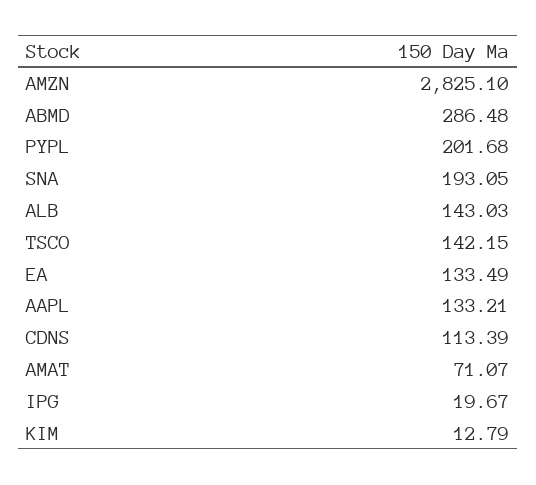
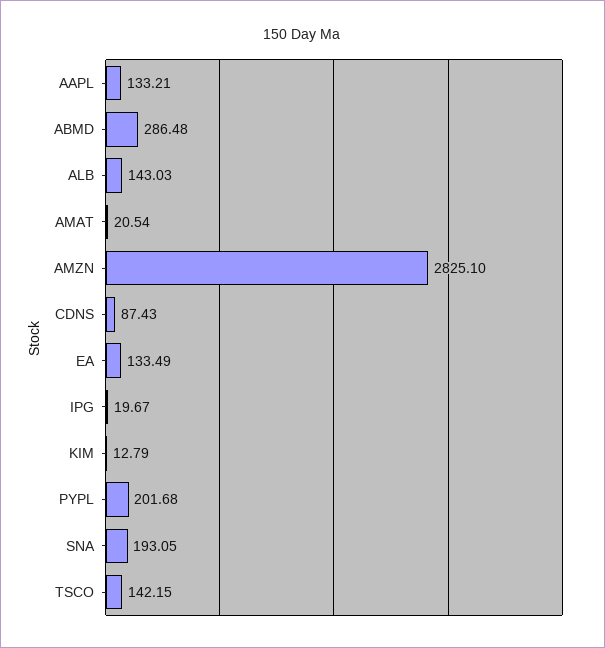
  {
    "AMZN": 2825.1,
    "ABMD": 286.48,
    "PYPL": 201.68,
    "SNA": 193.05,
    "ALB": 143.03,
    "TSCO": 142.15,
    "EA": 133.49,
    "AAPL": 133.21,
-   "CDNS": 113.39,
+   "CDNS": 87.43,
-   "AMAT": 71.07,
+   "AMAT": 20.54,
    "IPG": 19.67,
    "KIM": 12.79
  }

